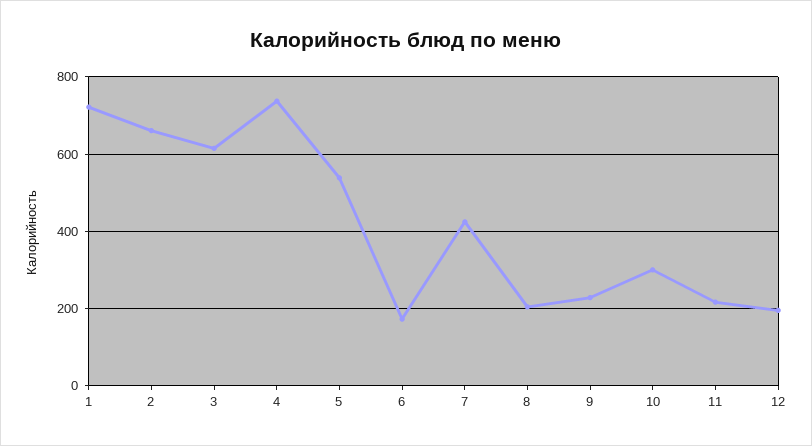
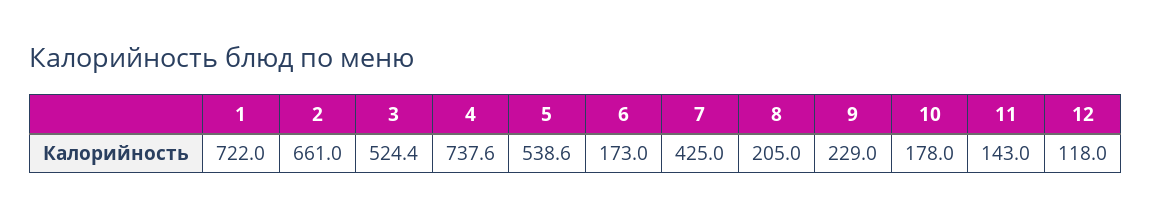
  {
    "1": 722,
    "2": 661,
-   "3": 620,
+   "3": 524.4,
    "4": 737.6,
    "5": 538.6,
    "6": 173,
    "7": 425,
    "8": 205,
    "9": 229,
-   "10": 300,
+   "10": 178,
-   "11": 220,
+   "11": 143,
-   "12": 200
+   "12": 118
  }

